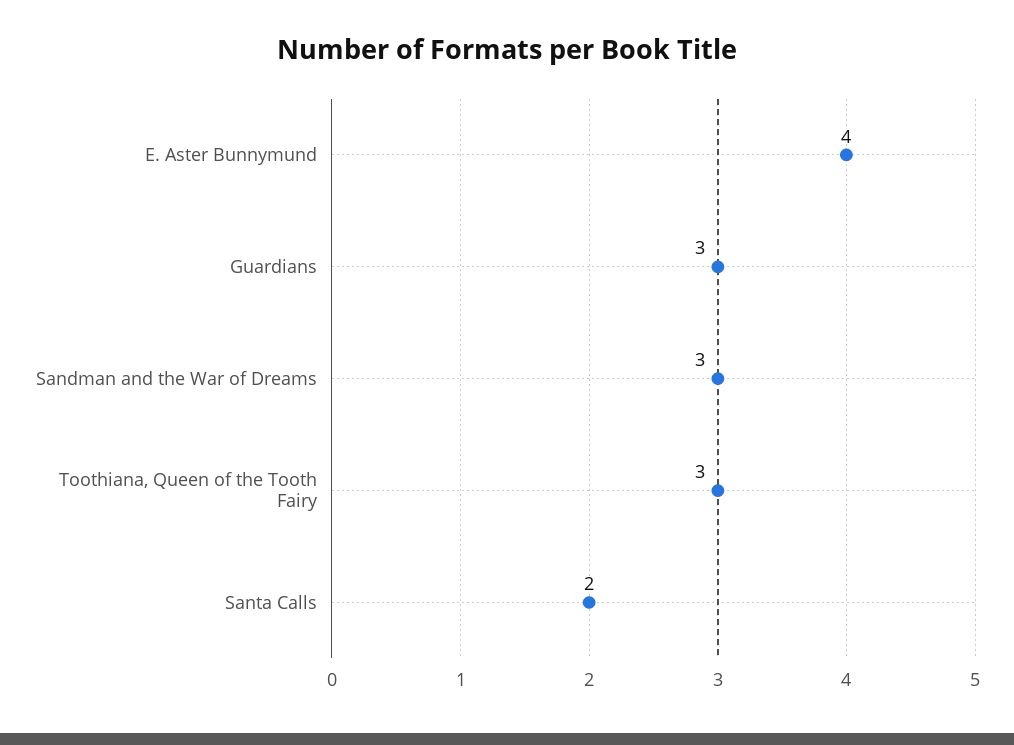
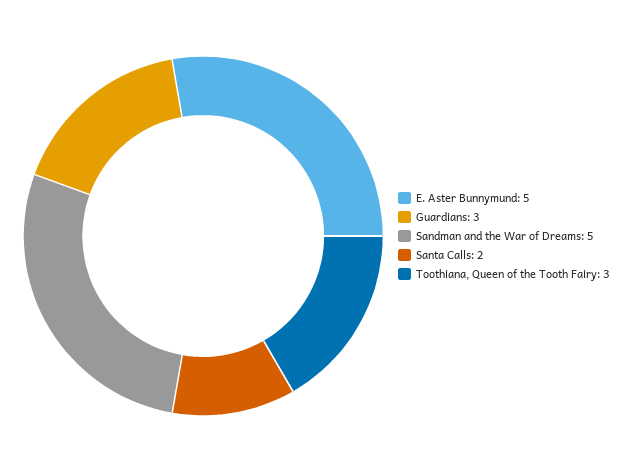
  {
-   "E. Aster Bunnymund": 4,
+   "E. Aster Bunnymund": 5,
    "Guardians": 3,
-   "Sandman and the War of Dreams": 3,
+   "Sandman and the War of Dreams": 5,
    "Toothiana, Queen of the Tooth Fairy": 3,
    "Santa Calls": 2
  }

